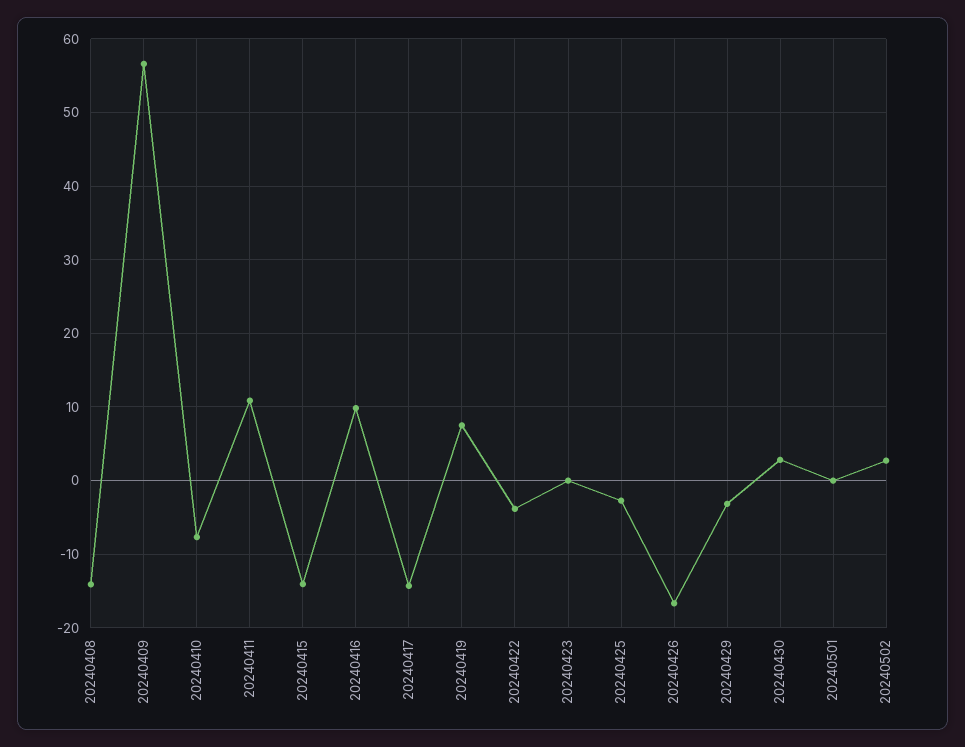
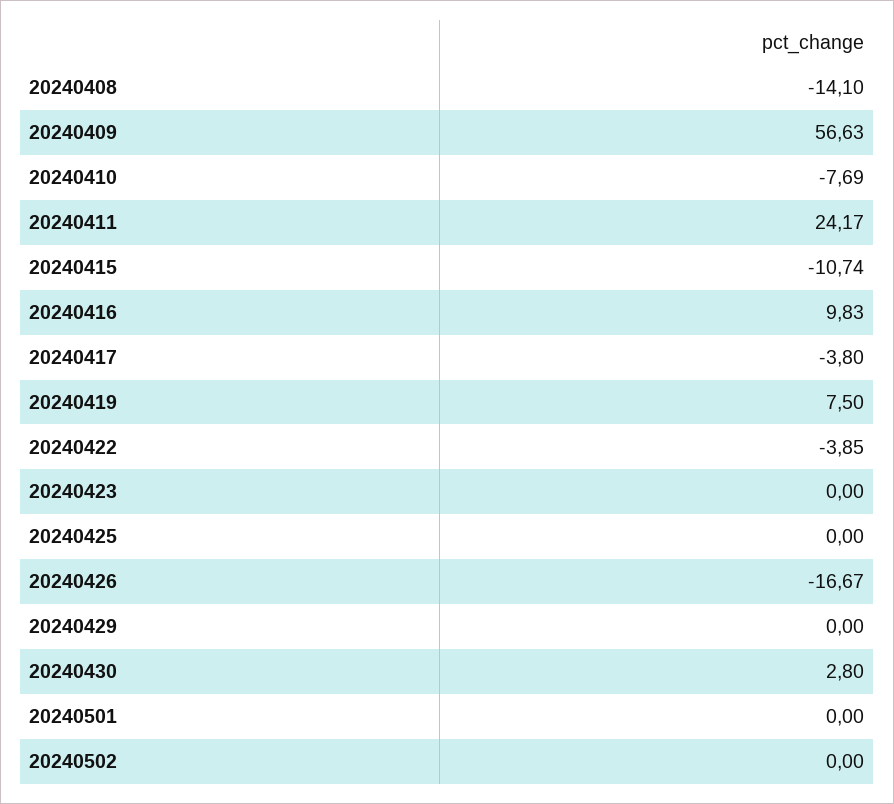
  {
    "20240408": -14.1,
    "20240409": 56.63,
    "20240410": -7.69,
-   "20240411": 11,
+   "20240411": 24.17,
-   "20240415": -14,
+   "20240415": -10.74,
    "20240416": 9.83,
-   "20240417": -14,
+   "20240417": -3.8,
    "20240419": 7.5,
    "20240422": -3.85,
    "20240423": 0,
-   "20240425": -3,
+   "20240425": 0,
    "20240426": -16.67,
-   "20240429": -3,
+   "20240429": 0,
    "20240430": 2.8,
    "20240501": 0,
-   "20240502": 3
+   "20240502": 0
  }

